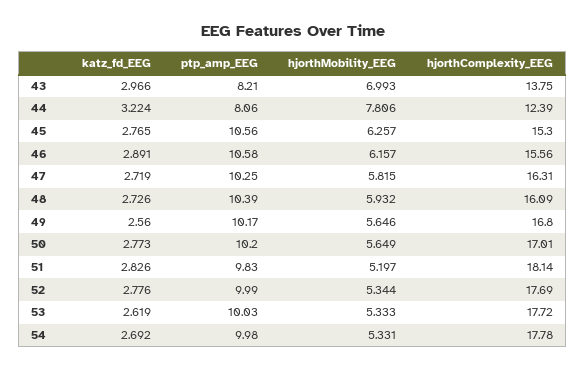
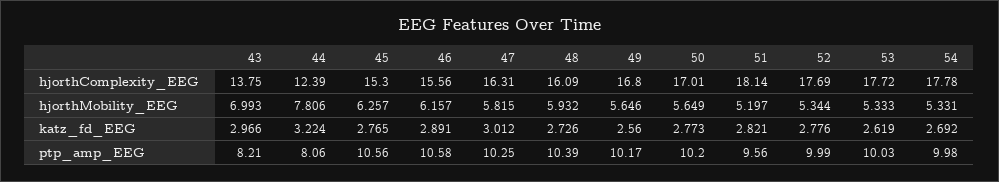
  {
    "katz_fd_EEG": {
      "43": 2.966,
      "44": 3.224,
      "45": 2.765,
      "46": 2.891,
-     "47": 2.719,
+     "47": 3.012,
      "48": 2.726,
      "49": 2.56,
      "50": 2.773,
-     "51": 2.826,
+     "51": 2.821,
      "52": 2.776,
      "53": 2.619,
      "54": 2.692
    },
    "ptp_amp_EEG": {
      "43": 8.21,
      "44": 8.06,
      "45": 10.56,
      "46": 10.58,
      "47": 10.25,
      "48": 10.39,
      "49": 10.17,
      "50": 10.2,
-     "51": 9.83,
+     "51": 9.56,
      "52": 9.99,
      "53": 10.03,
      "54": 9.98
    },
    "hjorthMobility_EEG": {
      "43": 6.993,
      "44": 7.806,
      "45": 6.257,
      "46": 6.157,
      "47": 5.815,
      "48": 5.932,
      "49": 5.646,
      "50": 5.649,
      "51": 5.197,
      "52": 5.344,
      "53": 5.333,
      "54": 5.331
    },
    "hjorthComplexity_EEG": {
      "43": 13.75,
      "44": 12.39,
      "45": 15.3,
      "46": 15.56,
      "47": 16.31,
      "48": 16.09,
      "49": 16.8,
      "50": 17.01,
      "51": 18.14,
      "52": 17.69,
      "53": 17.72,
      "54": 17.78
    }
  }

